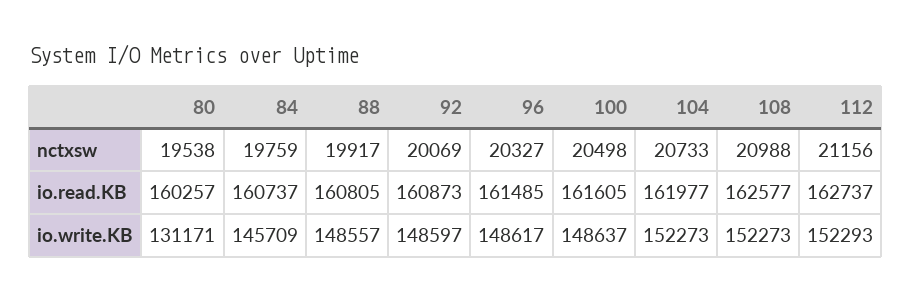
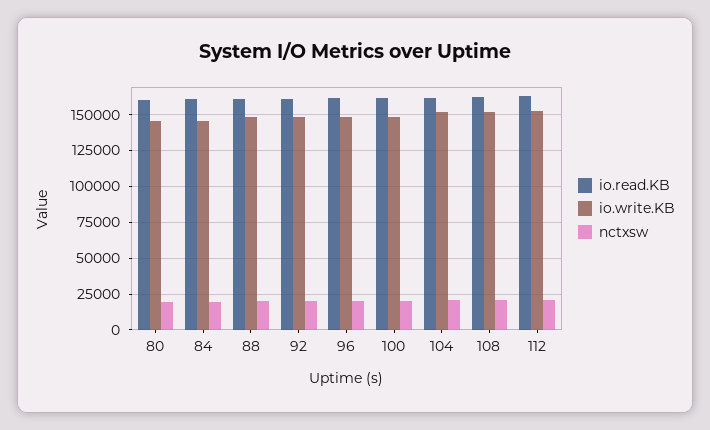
  {
    "nctxsw": {
      "80": 19538,
      "84": 19759,
      "88": 19917,
      "92": 20069,
      "96": 20327,
      "100": 20498,
      "104": 20733,
      "108": 20988,
      "112": 21156
    },
    "io.read.KB": {
      "80": 160257,
      "84": 160737,
      "88": 160805,
      "92": 160873,
      "96": 161485,
      "100": 161605,
      "104": 161977,
      "108": 162577,
      "112": 162737
    },
    "io.write.KB": {
-     "80": 131171,
+     "80": 145000,
      "84": 145709,
      "88": 148557,
      "92": 148597,
      "96": 148617,
      "100": 148637,
      "104": 152273,
      "108": 152273,
      "112": 152293
    }
  }

